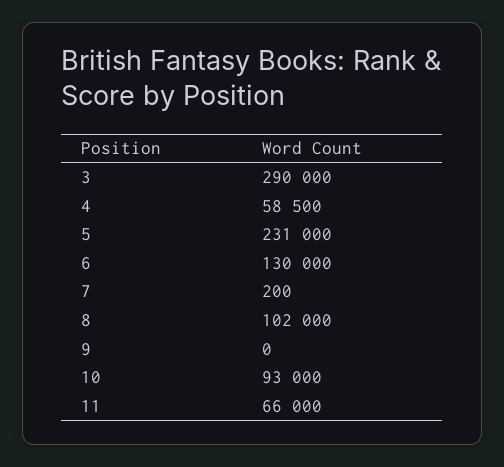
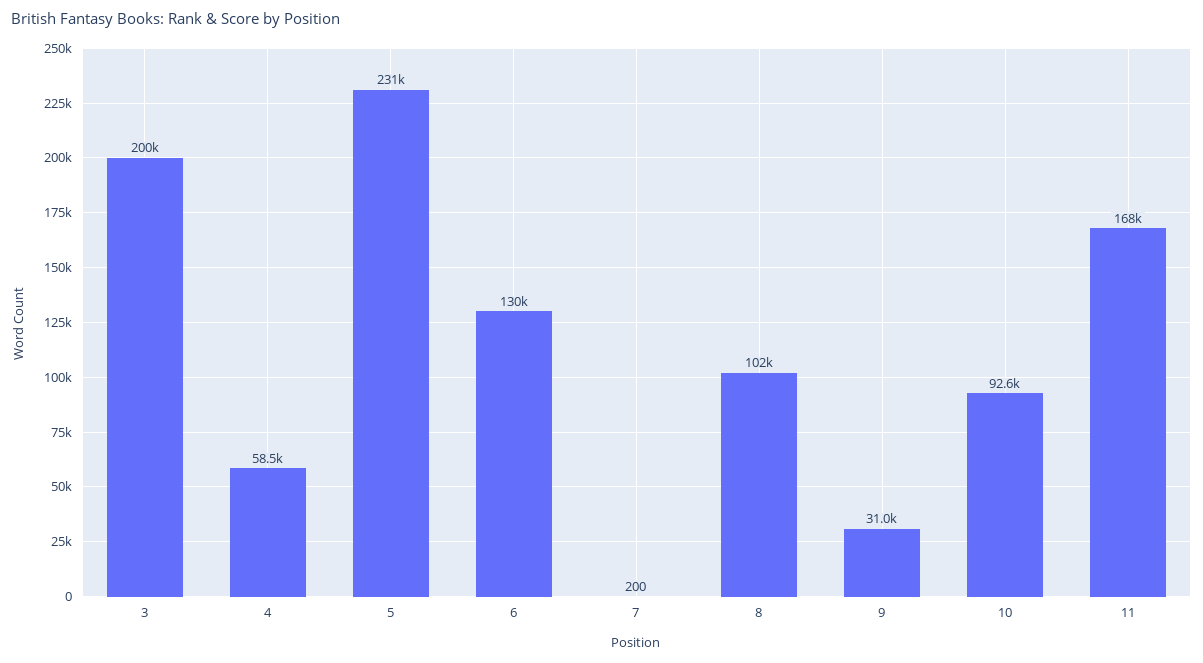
  {
-   "3": 290000,
+   "3": 200000,
    "4": 58500,
    "5": 231000,
    "6": 130000,
    "7": 200,
    "8": 102000,
-   "9": 0,
+   "9": 31000,
-   "10": 93000,
+   "10": 92600,
-   "11": 66000
+   "11": 168000
  }

